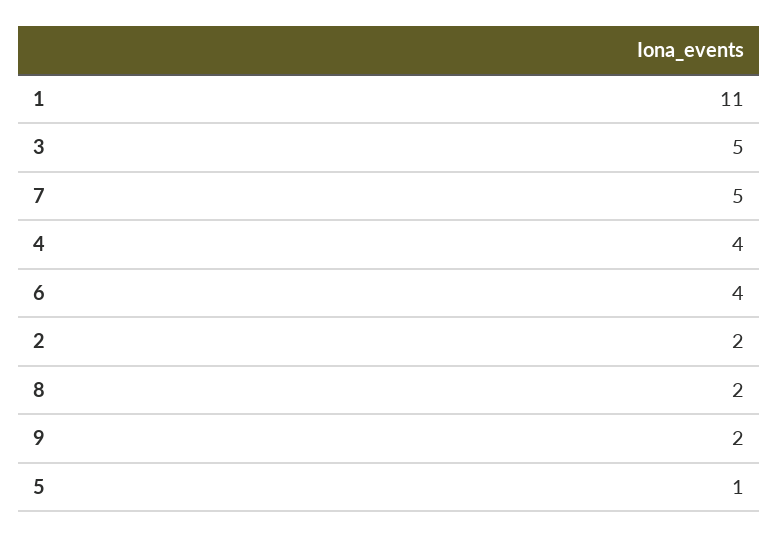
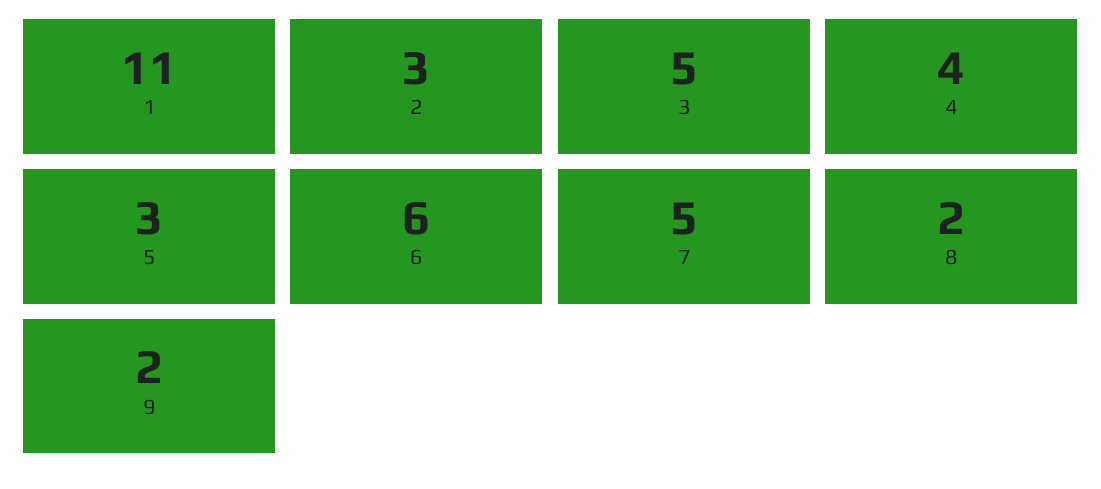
  {
    "1": 11,
    "3": 5,
    "7": 5,
    "4": 4,
-   "6": 4,
+   "6": 6,
-   "2": 2,
+   "2": 3,
    "8": 2,
    "9": 2,
-   "5": 1
+   "5": 3
  }

